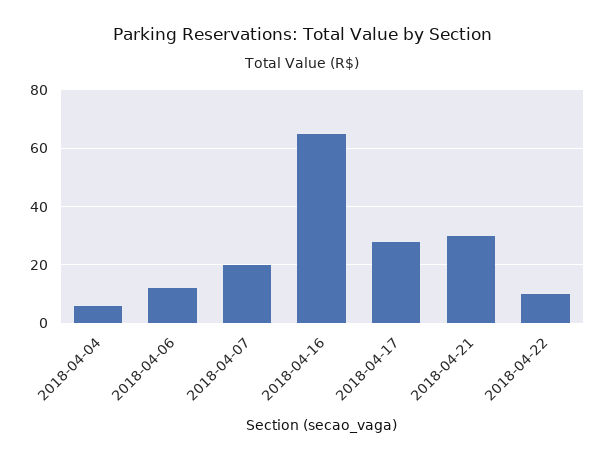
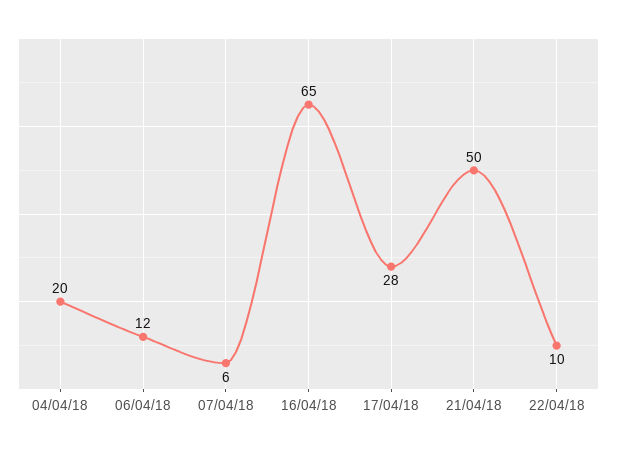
  {
-   "2018-04-04": 5,
+   "2018-04-04": 20,
    "2018-04-06": 12,
-   "2018-04-07": 20,
+   "2018-04-07": 6,
    "2018-04-16": 65,
    "2018-04-17": 28,
-   "2018-04-21": 30,
+   "2018-04-21": 50,
    "2018-04-22": 10
  }

